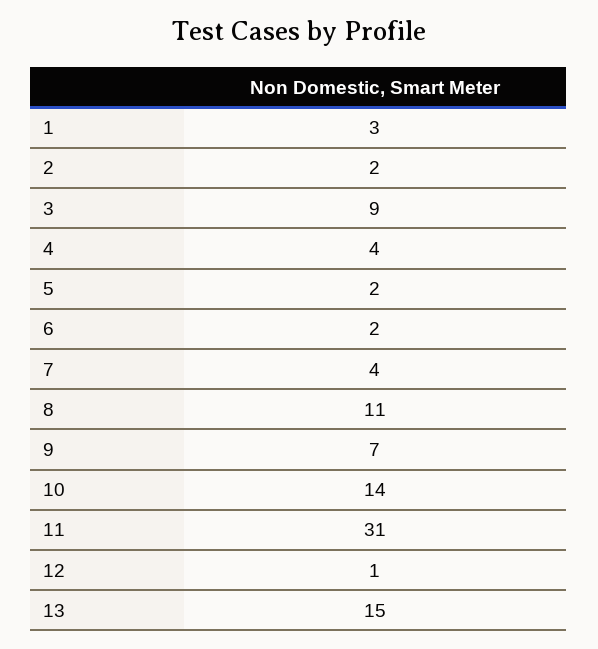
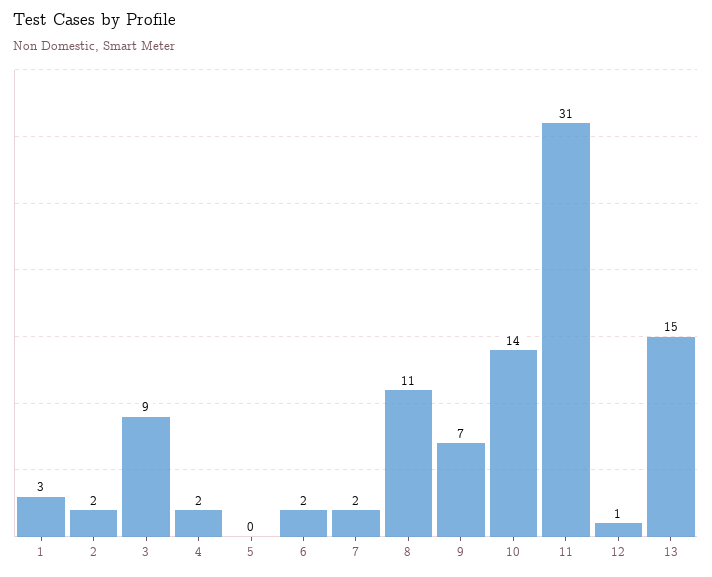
  {
    "1": 3,
    "2": 2,
    "3": 9,
-   "4": 4,
+   "4": 2,
-   "5": 2,
+   "5": 0,
    "6": 2,
-   "7": 4,
+   "7": 2,
    "8": 11,
    "9": 7,
    "10": 14,
    "11": 31,
    "12": 1,
    "13": 15
  }

